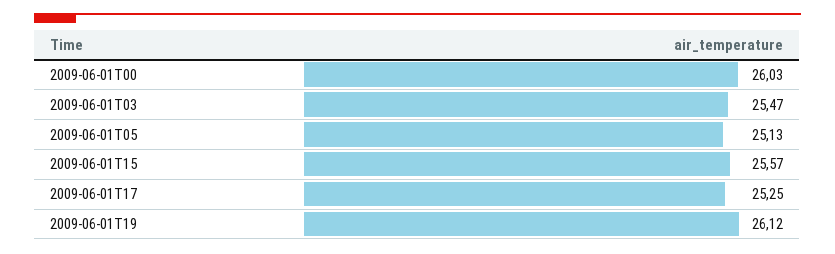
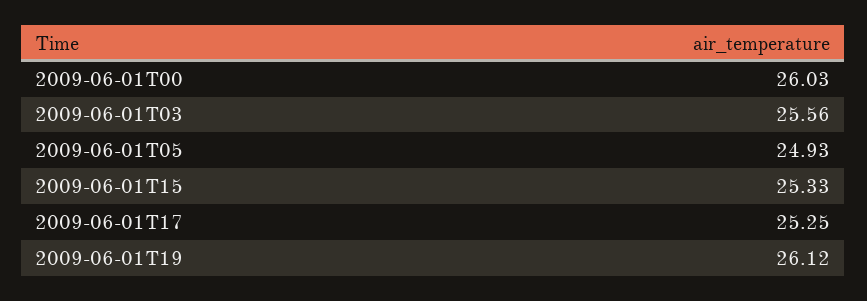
  {
    "2009-06-01T00": 26.03,
-   "2009-06-01T03": 25.47,
+   "2009-06-01T03": 25.56,
-   "2009-06-01T05": 25.13,
+   "2009-06-01T05": 24.93,
-   "2009-06-01T15": 25.57,
+   "2009-06-01T15": 25.33,
    "2009-06-01T17": 25.25,
    "2009-06-01T19": 26.12
  }

